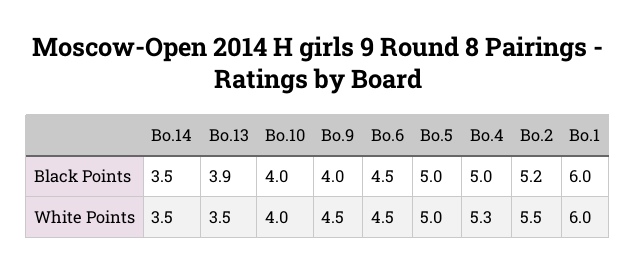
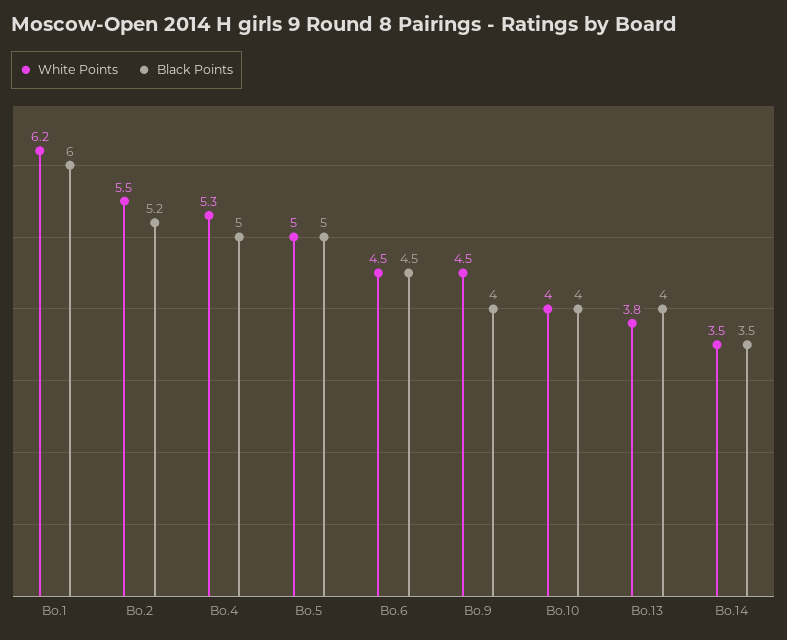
  {
    "Black Points": {
      "Bo.14": 3.5,
-     "Bo.13": 3.9,
+     "Bo.13": 4,
      "Bo.10": 4,
      "Bo.9": 4,
      "Bo.6": 4.5,
      "Bo.5": 5,
      "Bo.4": 5,
      "Bo.2": 5.2,
      "Bo.1": 6
    },
    "White Points": {
      "Bo.14": 3.5,
-     "Bo.13": 3.5,
+     "Bo.13": 3.8,
      "Bo.10": 4,
      "Bo.9": 4.5,
      "Bo.6": 4.5,
      "Bo.5": 5,
      "Bo.4": 5.3,
      "Bo.2": 5.5,
-     "Bo.1": 6
+     "Bo.1": 6.2
    }
  }

